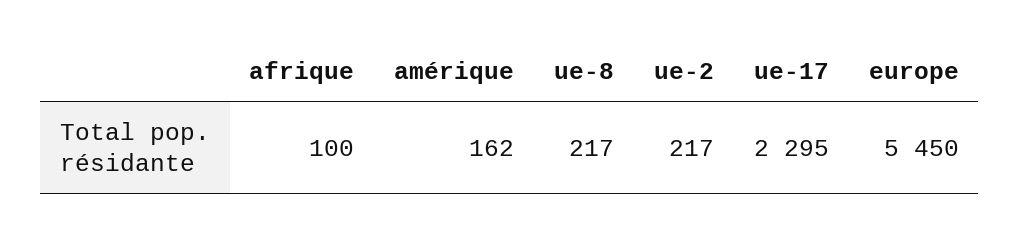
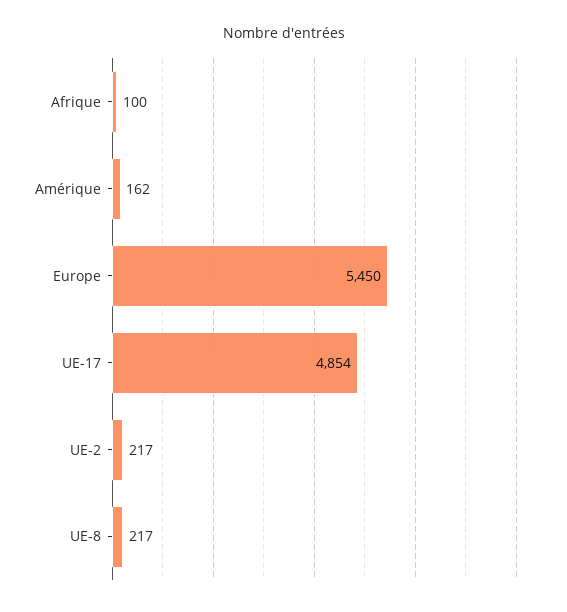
  {
    "afrique": 100,
    "amérique": 162,
    "ue-8": 217,
    "ue-2": 217,
-   "ue-17": 2295,
+   "ue-17": 4854,
    "europe": 5450
  }

